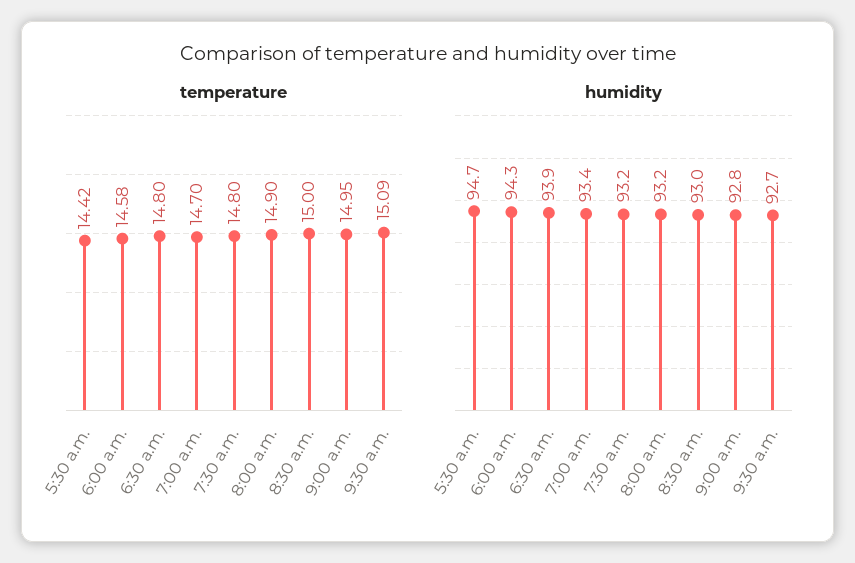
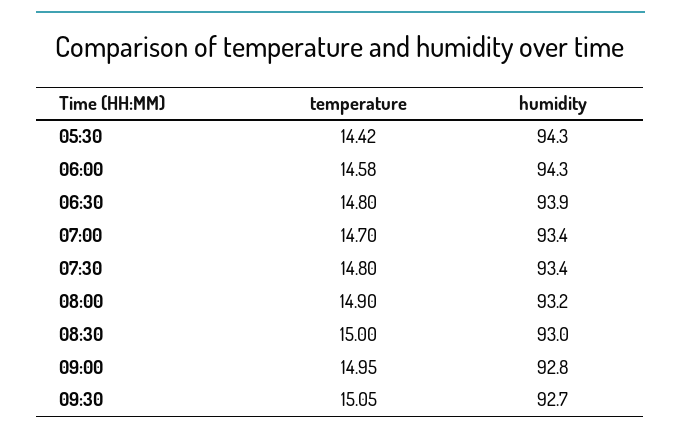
  {
    "temperature": {
      "5:30 a.m.": 14.42,
      "6:00 a.m.": 14.58,
      "6:30 a.m.": 14.8,
      "7:00 a.m.": 14.7,
      "7:30 a.m.": 14.8,
      "8:00 a.m.": 14.9,
      "8:30 a.m.": 15,
      "9:00 a.m.": 14.95,
-     "9:30 a.m.": 15.09
+     "9:30 a.m.": 15.05
    },
    "humidity": {
-     "5:30 a.m.": 94.7,
+     "5:30 a.m.": 94.3,
      "6:00 a.m.": 94.3,
      "6:30 a.m.": 93.9,
      "7:00 a.m.": 93.4,
-     "7:30 a.m.": 93.2,
+     "7:30 a.m.": 93.4,
      "8:00 a.m.": 93.2,
      "8:30 a.m.": 93,
      "9:00 a.m.": 92.8,
      "9:30 a.m.": 92.7
    }
  }

